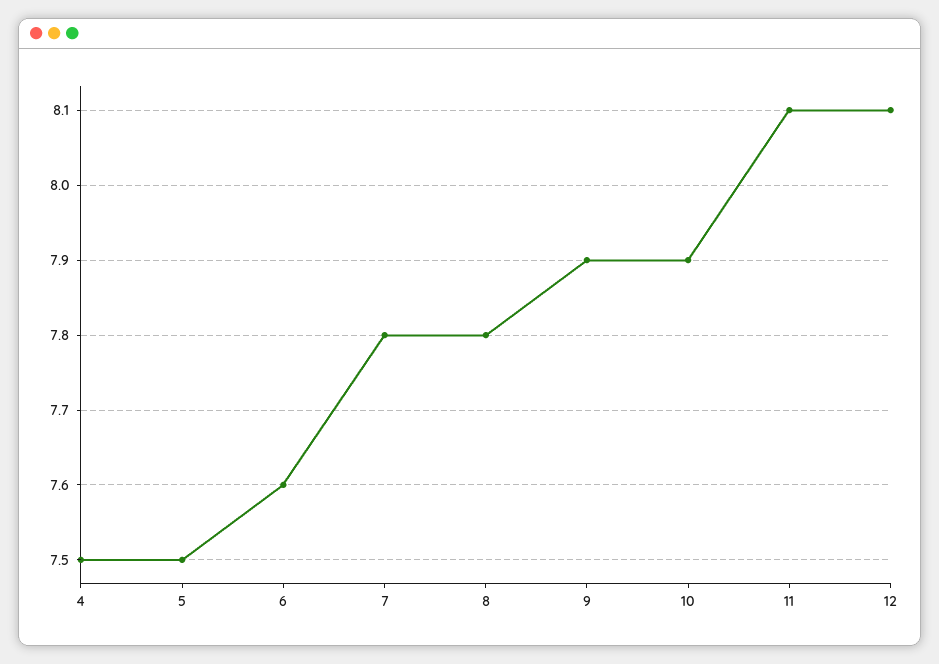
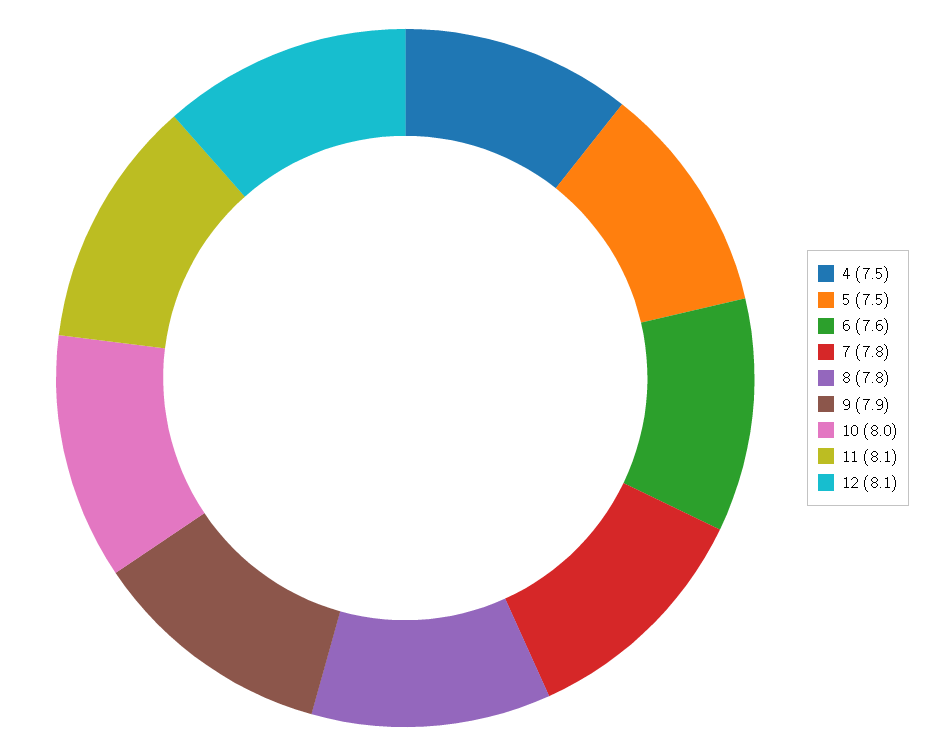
  {
    "4": 7.5,
    "5": 7.5,
    "6": 7.6,
    "7": 7.8,
    "8": 7.8,
    "9": 7.9,
-   "10": 7.9,
+   "10": 8,
    "11": 8.1,
    "12": 8.1
  }

